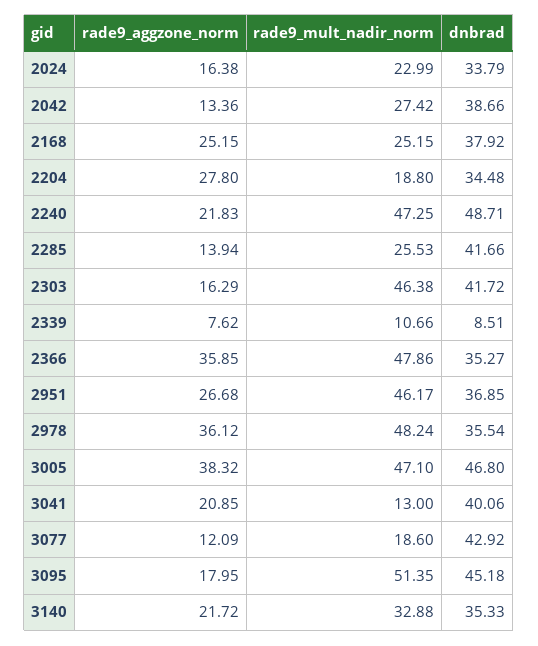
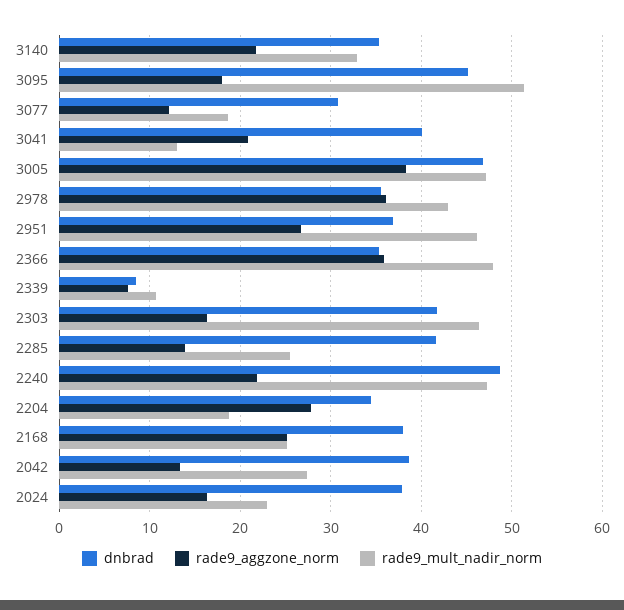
  {
    "rade9_aggzone_norm": {
      "2024": 16.38,
      "2042": 13.36,
      "2168": 25.15,
      "2204": 27.8,
      "2240": 21.83,
      "2285": 13.94,
      "2303": 16.29,
      "2339": 7.62,
      "2366": 35.85,
      "2951": 26.68,
      "2978": 36.12,
      "3005": 38.32,
      "3041": 20.85,
      "3077": 12.09,
      "3095": 17.95,
      "3140": 21.72
    },
    "rade9_mult_nadir_norm": {
      "2024": 22.99,
      "2042": 27.42,
      "2168": 25.15,
      "2204": 18.8,
      "2240": 47.25,
      "2285": 25.53,
      "2303": 46.38,
      "2339": 10.66,
      "2366": 47.86,
      "2951": 46.17,
-     "2978": 48.24,
+     "2978": 43,
      "3005": 47.1,
      "3041": 13,
      "3077": 18.6,
      "3095": 51.35,
      "3140": 32.88
    },
    "dnbrad": {
-     "2024": 33.79,
+     "2024": 38,
      "2042": 38.66,
      "2168": 37.92,
      "2204": 34.48,
      "2240": 48.71,
      "2285": 41.66,
      "2303": 41.72,
      "2339": 8.51,
      "2366": 35.27,
      "2951": 36.85,
      "2978": 35.54,
      "3005": 46.8,
      "3041": 40.06,
-     "3077": 42.92,
+     "3077": 31,
      "3095": 45.18,
      "3140": 35.33
    }
  }

